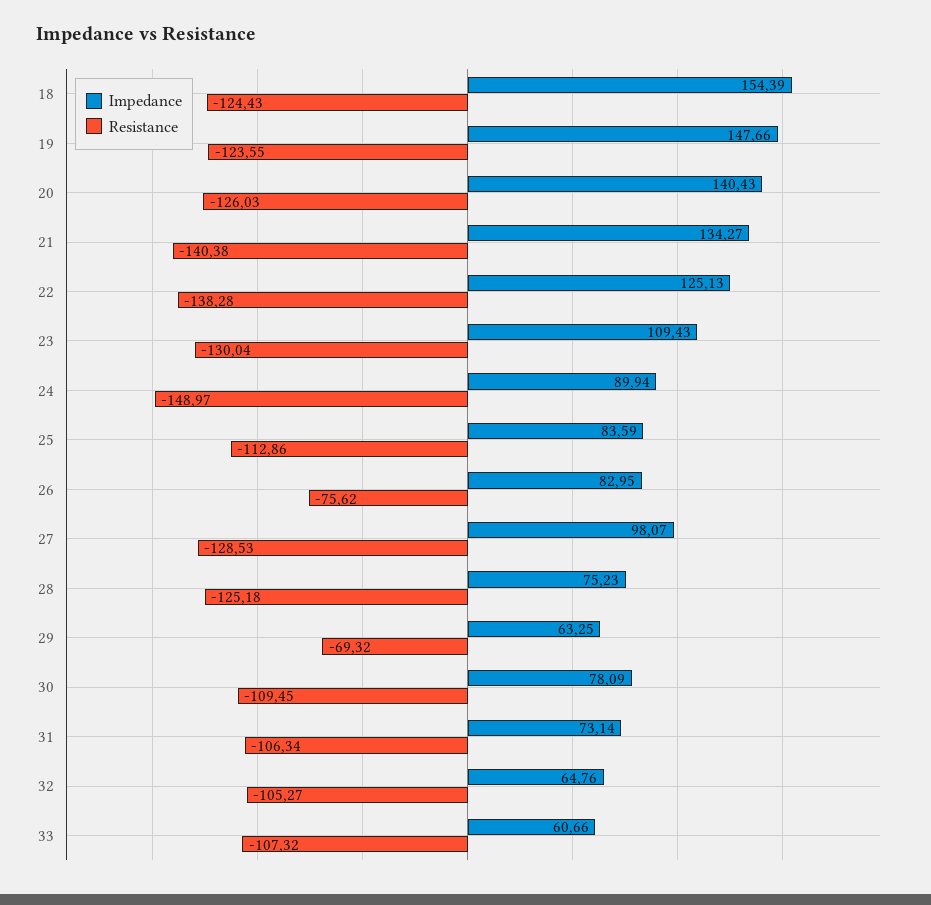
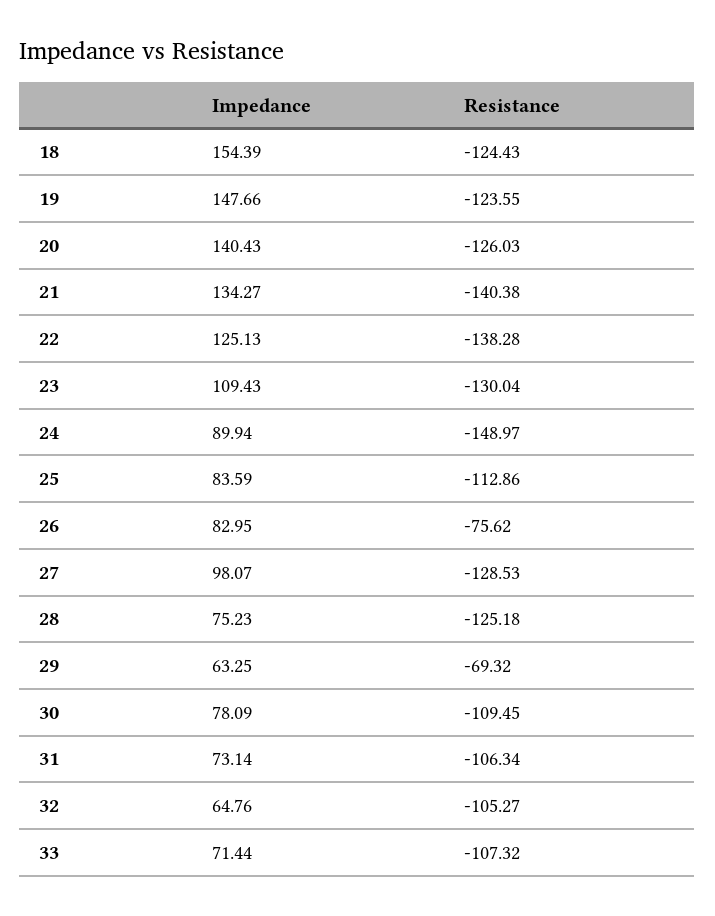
  {
    "Impedance": {
      "18": 154.39,
      "19": 147.66,
      "20": 140.43,
      "21": 134.27,
      "22": 125.13,
      "23": 109.43,
      "24": 89.94,
      "25": 83.59,
      "26": 82.95,
      "27": 98.07,
      "28": 75.23,
      "29": 63.25,
      "30": 78.09,
      "31": 73.14,
      "32": 64.76,
-     "33": 60.66
+     "33": 71.44
    },
    "Resistance": {
      "18": -124.43,
      "19": -123.55,
      "20": -126.03,
      "21": -140.38,
      "22": -138.28,
      "23": -130.04,
      "24": -148.97,
      "25": -112.86,
      "26": -75.62,
      "27": -128.53,
      "28": -125.18,
      "29": -69.32,
      "30": -109.45,
      "31": -106.34,
      "32": -105.27,
      "33": -107.32
    }
  }

